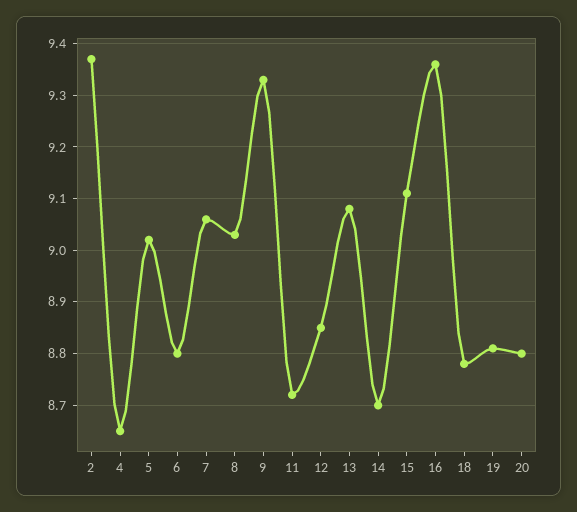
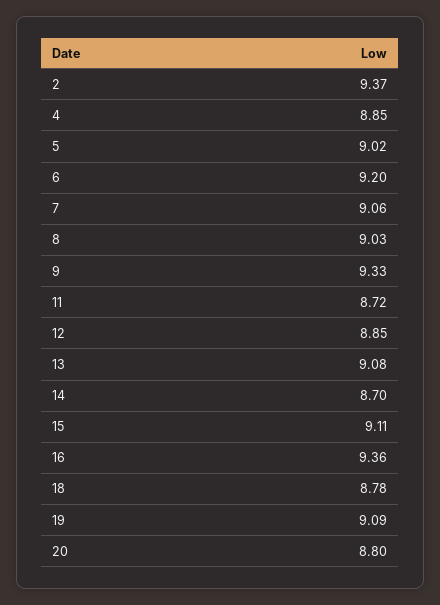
  {
    "2": 9.37,
-   "4": 8.65,
+   "4": 8.85,
    "5": 9.02,
-   "6": 8.8,
+   "6": 9.2,
    "7": 9.06,
    "8": 9.03,
    "9": 9.33,
    "11": 8.72,
    "12": 8.85,
    "13": 9.08,
    "14": 8.7,
    "15": 9.11,
    "16": 9.36,
    "18": 8.78,
-   "19": 8.8,
+   "19": 9.09,
    "20": 8.8
  }

